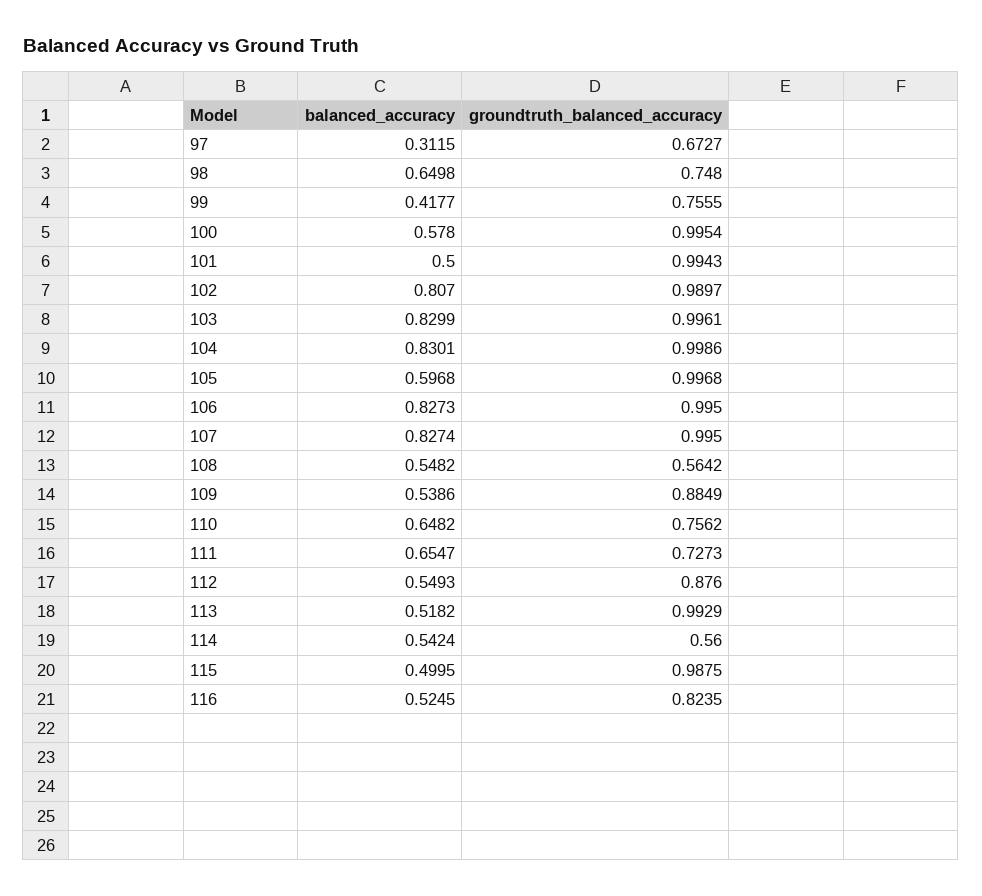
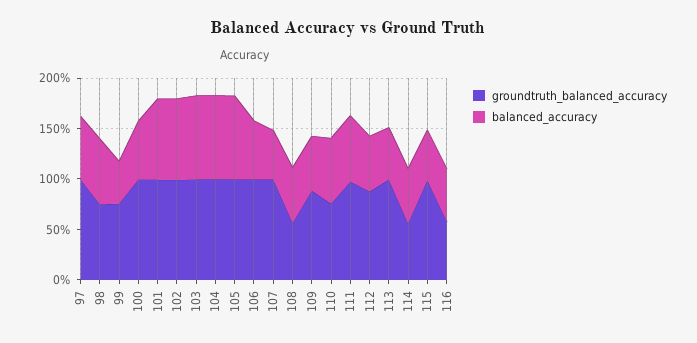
  {
    "balanced_accuracy": {
-     "97": 0.3115,
+     "97": 0.6,
      "98": 0.6498,
      "99": 0.4177,
      "100": 0.578,
-     "101": 0.5,
+     "101": 0.8,
      "102": 0.807,
      "103": 0.8299,
      "104": 0.8301,
-     "105": 0.5968,
+     "105": 0.8,
-     "106": 0.8273,
+     "106": 0.6,
-     "107": 0.8274,
+     "107": 0.5,
      "108": 0.5482,
      "109": 0.5386,
      "110": 0.6482,
      "111": 0.6547,
      "112": 0.5493,
      "113": 0.5182,
      "114": 0.5424,
      "115": 0.4995,
      "116": 0.5245
    },
    "groundtruth_balanced_accuracy": {
-     "97": 0.6727,
+     "97": 1,
      "98": 0.748,
      "99": 0.7555,
      "100": 0.9954,
      "101": 0.9943,
      "102": 0.9897,
      "103": 0.9961,
      "104": 0.9986,
      "105": 0.9968,
      "106": 0.995,
      "107": 0.995,
      "108": 0.5642,
      "109": 0.8849,
      "110": 0.7562,
-     "111": 0.7273,
+     "111": 1,
      "112": 0.876,
      "113": 0.9929,
      "114": 0.56,
      "115": 0.9875,
-     "116": 0.8235
+     "116": 0.6
    }
  }

